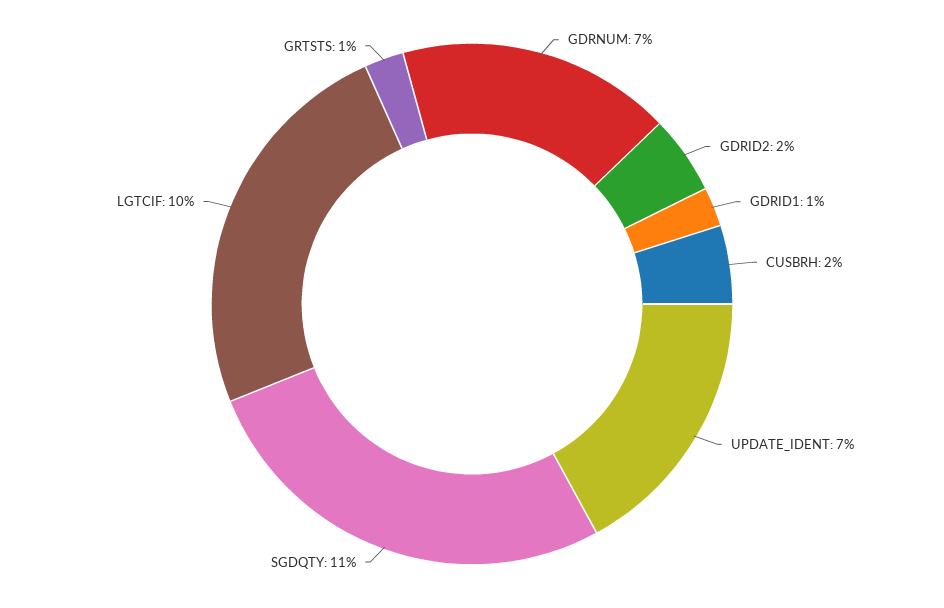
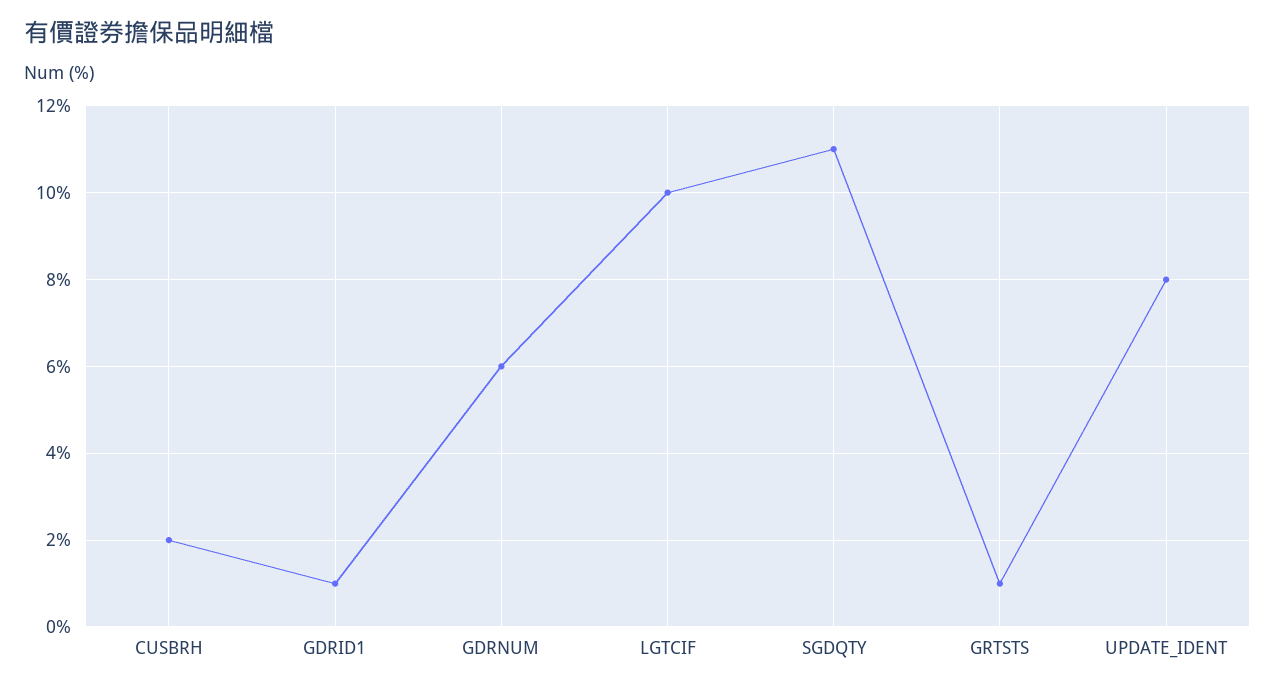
  {
-   "GDRNUM": 7,
+   "GDRNUM": 6,
-   "GDRID2": 2,
    "GDRID1": 1,
    "CUSBRH": 2,
-   "UPDATE_IDENT": 7,
+   "UPDATE_IDENT": 8,
    "SGDQTY": 11,
    "LGTCIF": 10,
    "GRTSTS": 1
  }

